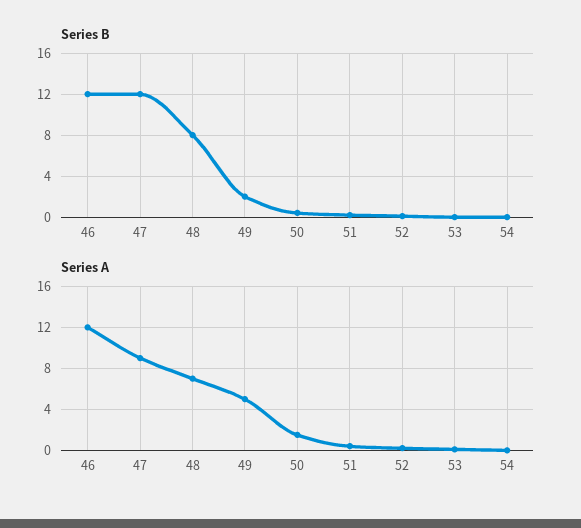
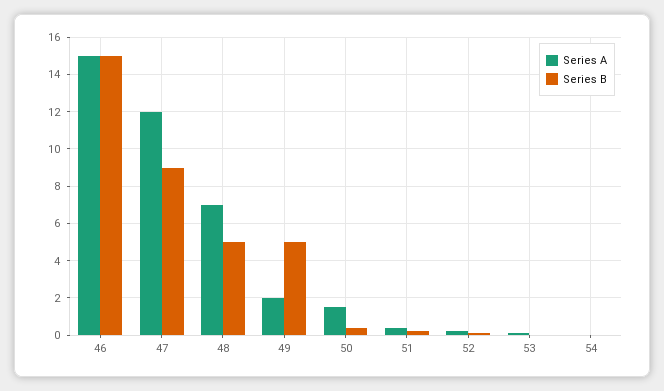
  {
    "Series B": {
-     "46": 12,
+     "46": 15,
-     "47": 12,
+     "47": 9,
-     "48": 8,
+     "48": 5,
-     "49": 2,
+     "49": 5,
      "50": 0.5,
      "51": 0,
      "52": 0,
      "53": 0,
      "54": 0
    },
    "Series A": {
-     "46": 12,
+     "46": 15,
-     "47": 9,
+     "47": 12,
      "48": 7,
-     "49": 5,
+     "49": 2,
      "50": 1.5,
      "51": 0.5,
      "52": 0,
      "53": 0,
      "54": 0
    }
  }

